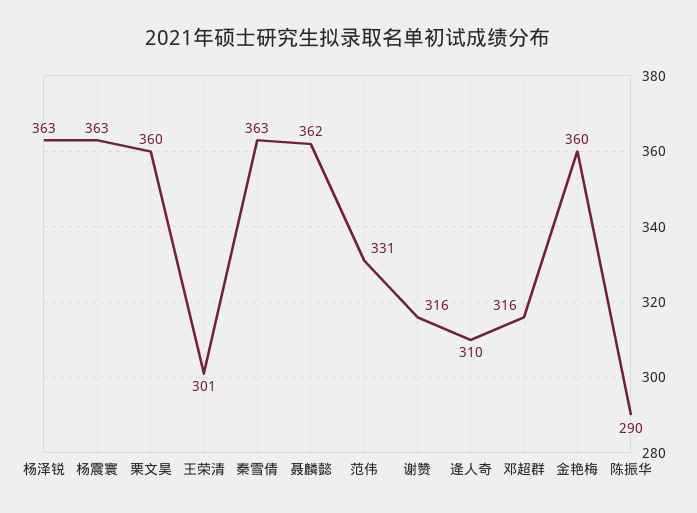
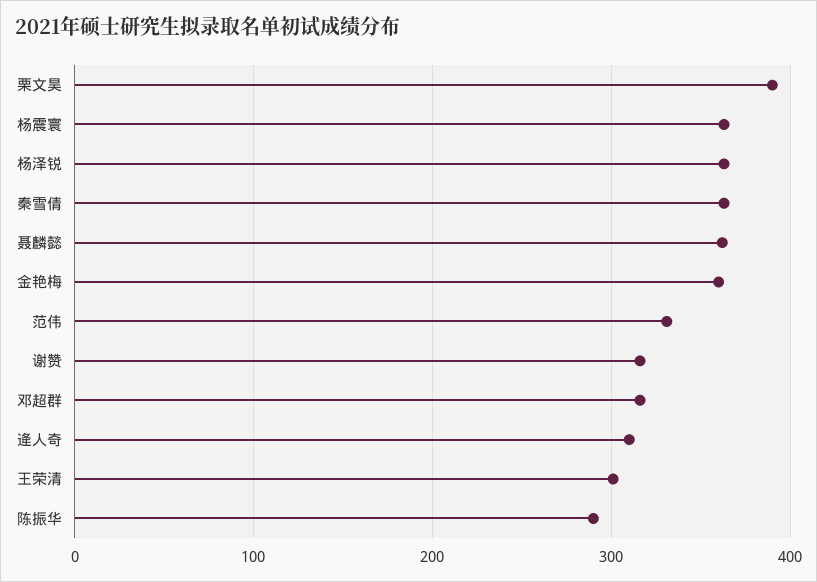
  {
    "杨泽锐": 363,
    "杨震寰": 363,
-   "栗文昊": 360,
+   "栗文昊": 390,
    "王荣清": 301,
    "秦雪倩": 363,
    "聂麟懿": 362,
    "范伟": 331,
    "谢赞": 316,
    "逄人奇": 310,
    "邓超群": 316,
    "金艳梅": 360,
    "陈振华": 290
  }

